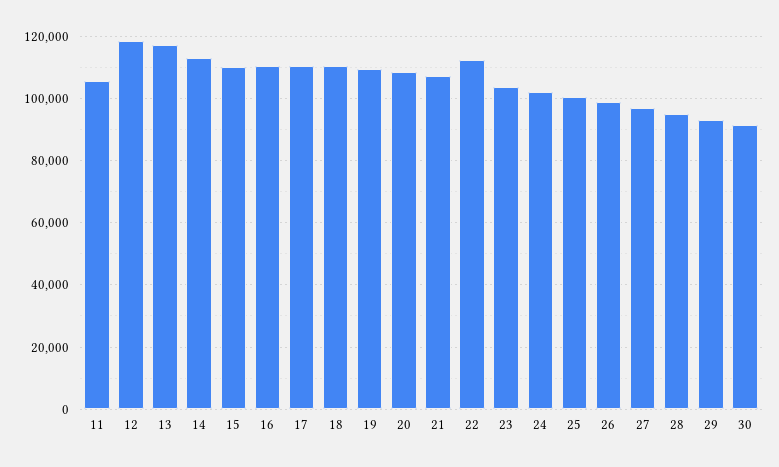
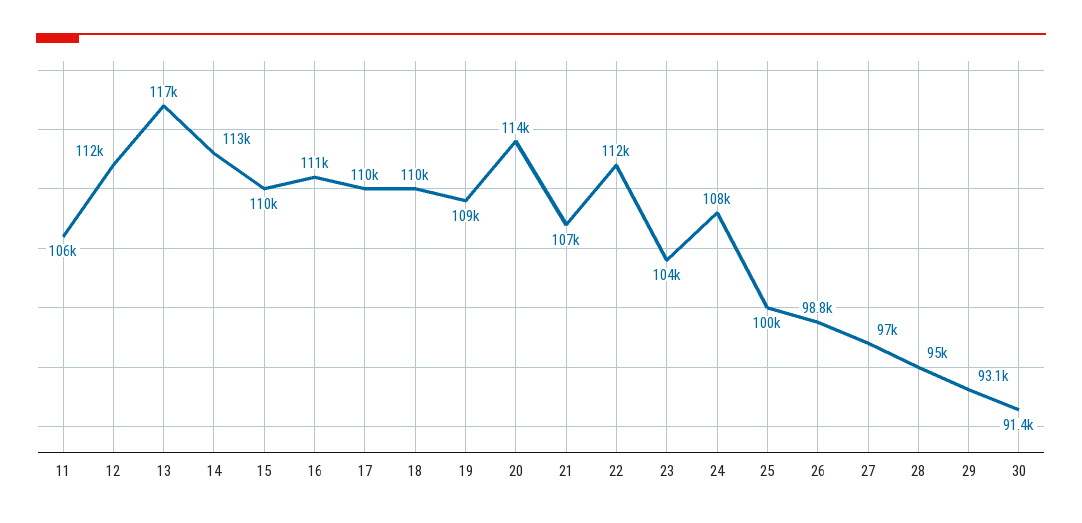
  {
    "11": 106000,
-   "12": 118000,
+   "12": 112000,
    "13": 117000,
    "14": 113000,
    "15": 110000,
    "16": 111000,
    "17": 110000,
    "18": 110000,
    "19": 109000,
-   "20": 108000,
+   "20": 114000,
    "21": 107000,
    "22": 112000,
    "23": 104000,
-   "24": 102000,
+   "24": 108000,
    "25": 100000,
    "26": 98800,
    "27": 97000,
    "28": 95000,
    "29": 93100,
    "30": 91400
  }

